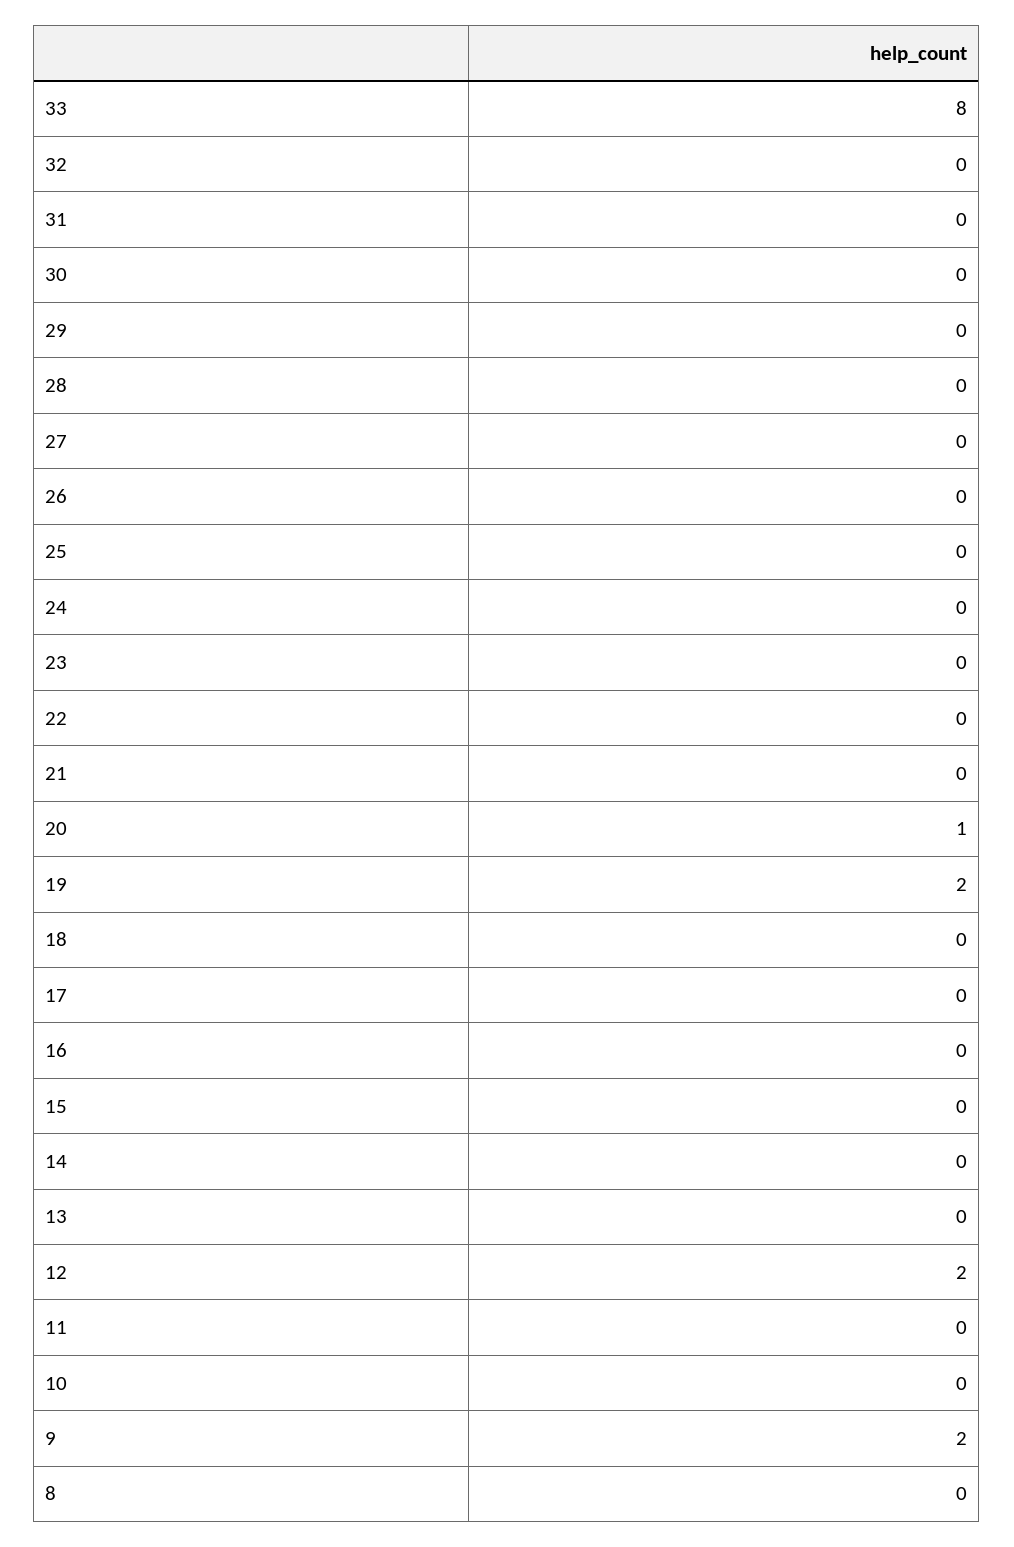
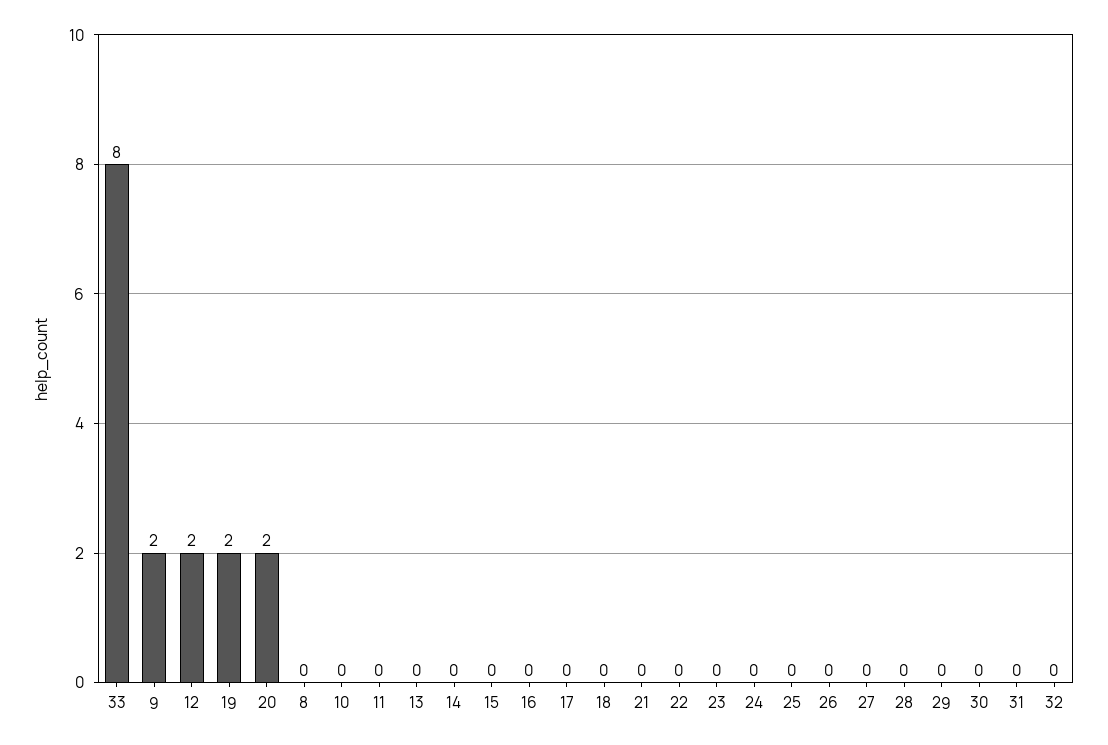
  {
    "33": 8,
    "32": 0,
    "31": 0,
    "30": 0,
    "29": 0,
    "28": 0,
    "27": 0,
    "26": 0,
    "25": 0,
    "24": 0,
    "23": 0,
    "22": 0,
    "21": 0,
-   "20": 1,
+   "20": 2,
    "19": 2,
    "18": 0,
    "17": 0,
    "16": 0,
    "15": 0,
    "14": 0,
    "13": 0,
    "12": 2,
    "11": 0,
    "10": 0,
    "9": 2,
    "8": 0
  }

